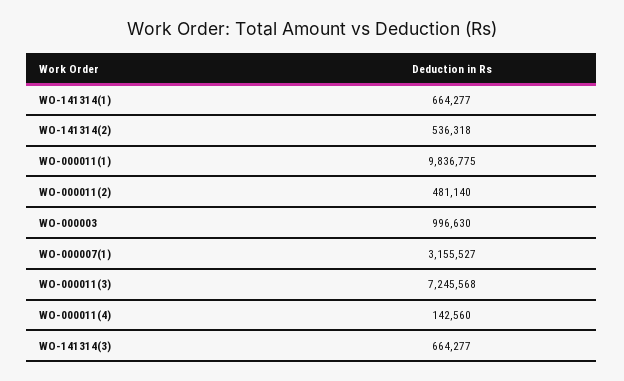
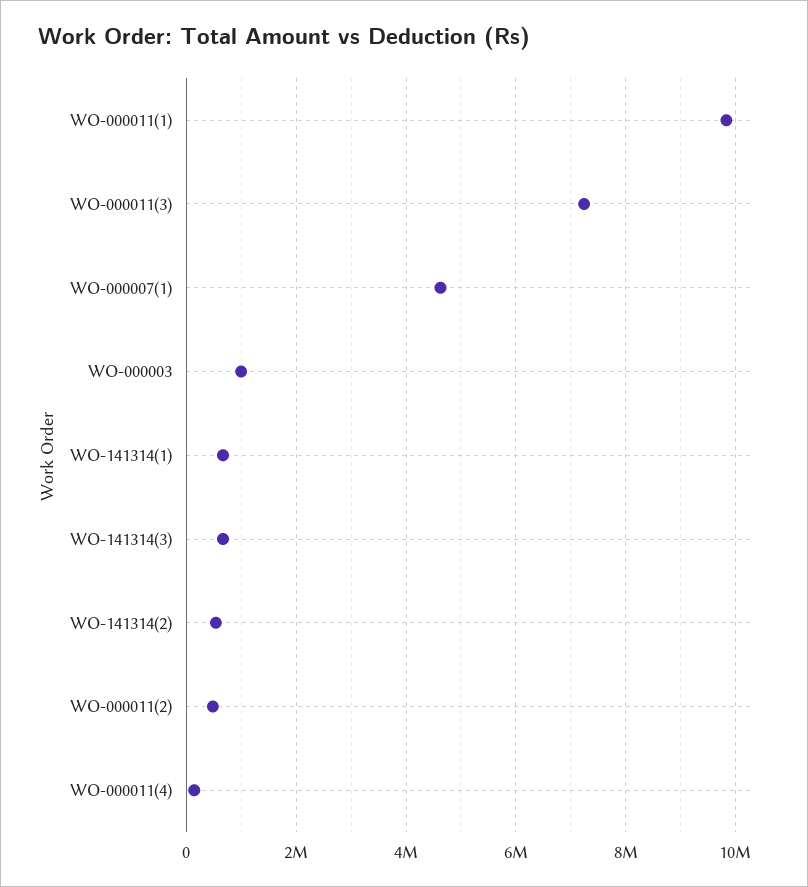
  {
    "WO-141314(1)": 664277,
    "WO-141314(2)": 536318,
    "WO-000011(1)": 9836775,
    "WO-000011(2)": 481140,
    "WO-000003": 996630,
-   "WO-000007(1)": 3155527,
+   "WO-000007(1)": 4600000,
    "WO-000011(3)": 7245568,
    "WO-000011(4)": 142560,
    "WO-141314(3)": 664277
  }

